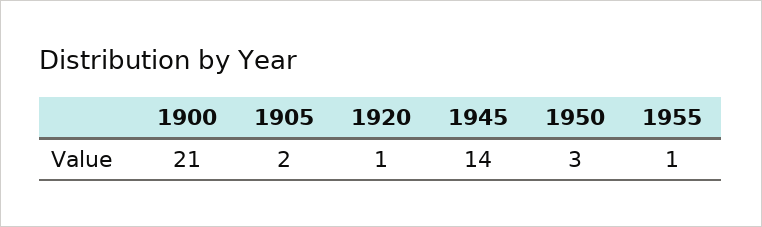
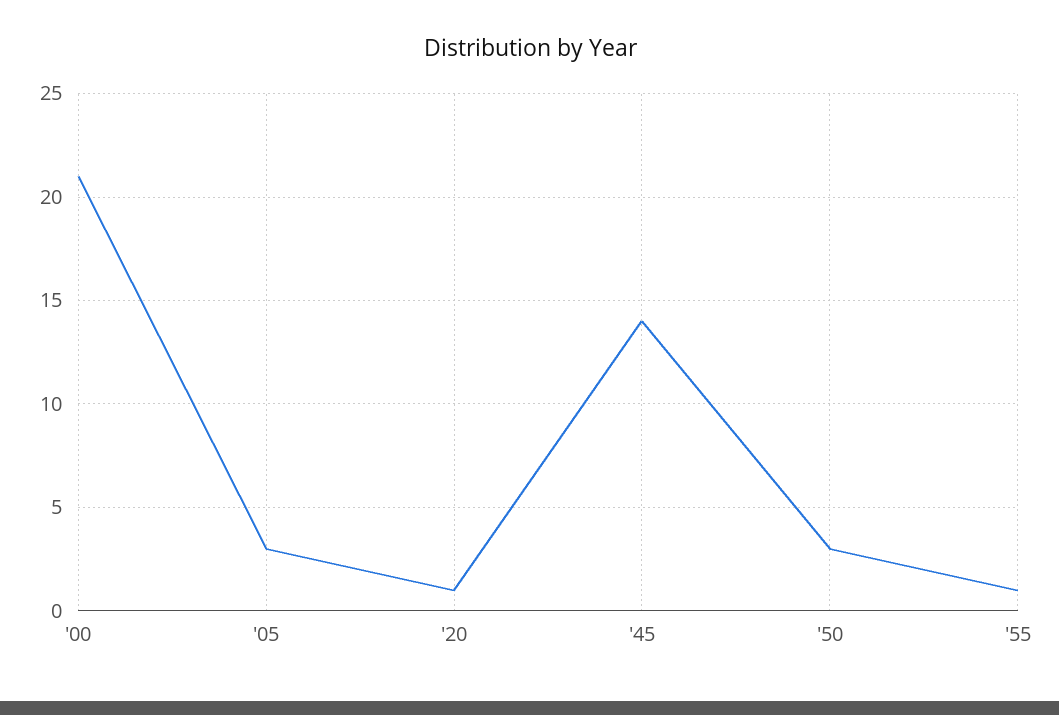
  {
    "1900": 21,
-   "1905": 2,
+   "1905": 3,
    "1920": 1,
    "1945": 14,
    "1950": 3,
    "1955": 1
  }

